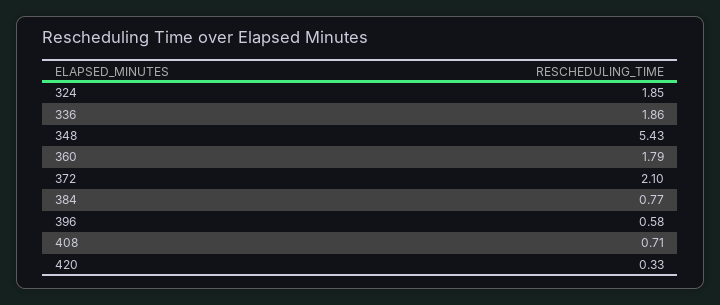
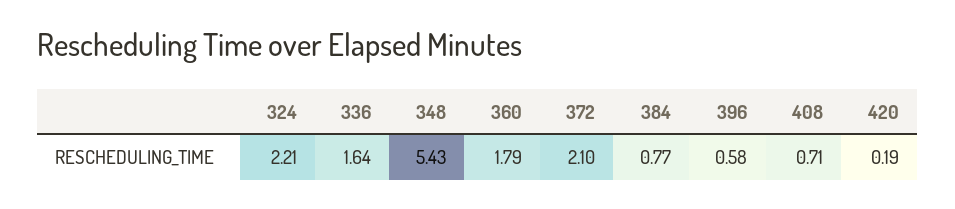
  {
-   "324": 1.85,
+   "324": 2.21,
-   "336": 1.86,
+   "336": 1.64,
    "348": 5.43,
    "360": 1.79,
    "372": 2.1,
    "384": 0.77,
    "396": 0.58,
    "408": 0.71,
-   "420": 0.33
+   "420": 0.19
  }

